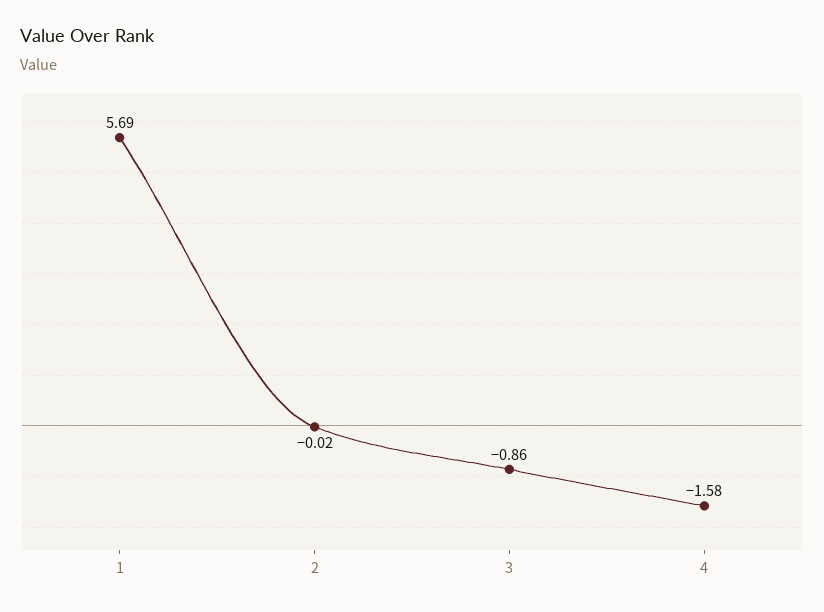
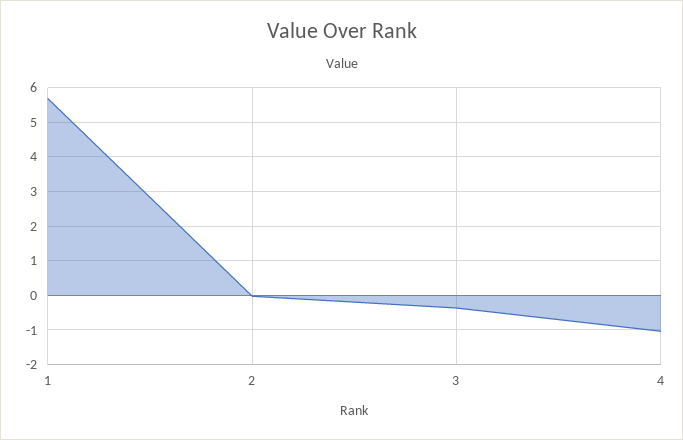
  {
    "1": 5.69,
    "2": -0.02,
-   "3": -0.86,
+   "3": -0.4,
-   "4": -1.58
+   "4": -1
  }

